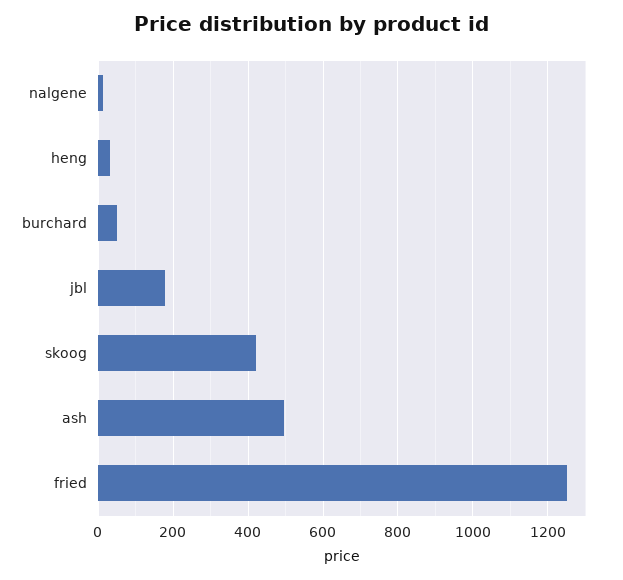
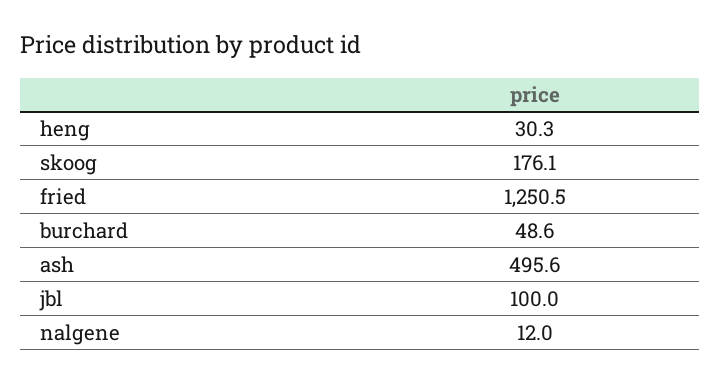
  {
    "nalgene": 12,
    "heng": 30.3,
    "burchard": 48.6,
-   "jbl": 180,
+   "jbl": 100,
-   "skoog": 420,
+   "skoog": 176.1,
    "ash": 495.6,
    "fried": 1250.5
  }

